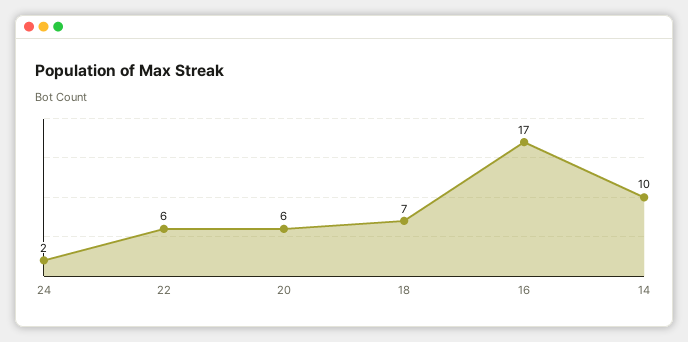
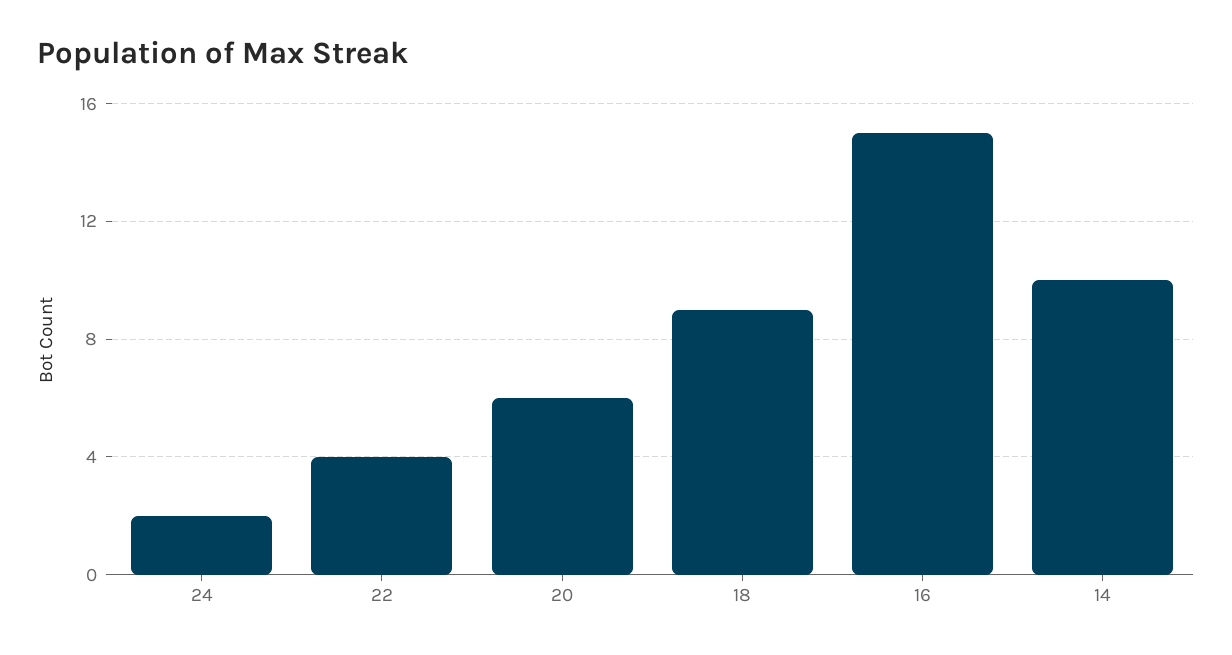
  {
    "24": 2,
-   "22": 6,
+   "22": 4,
    "20": 6,
-   "18": 7,
+   "18": 9,
-   "16": 17,
+   "16": 15,
    "14": 10
  }

